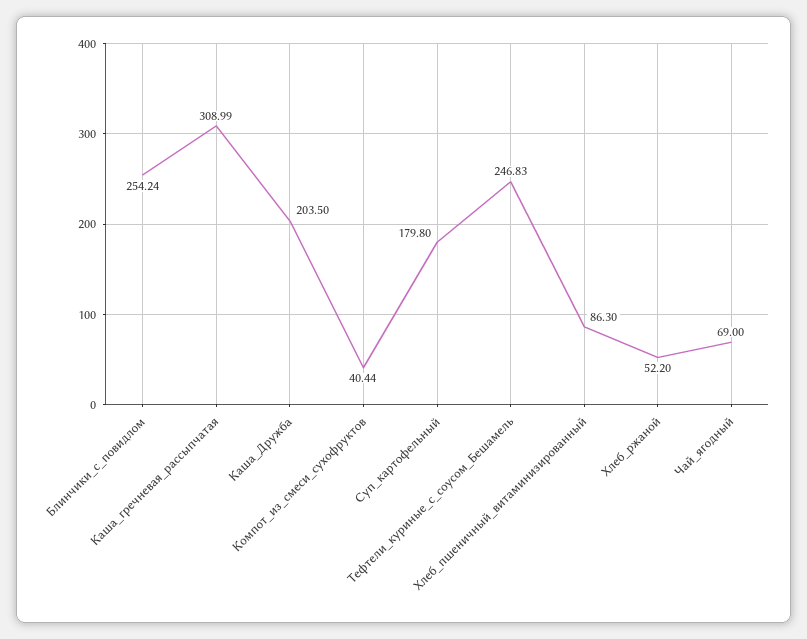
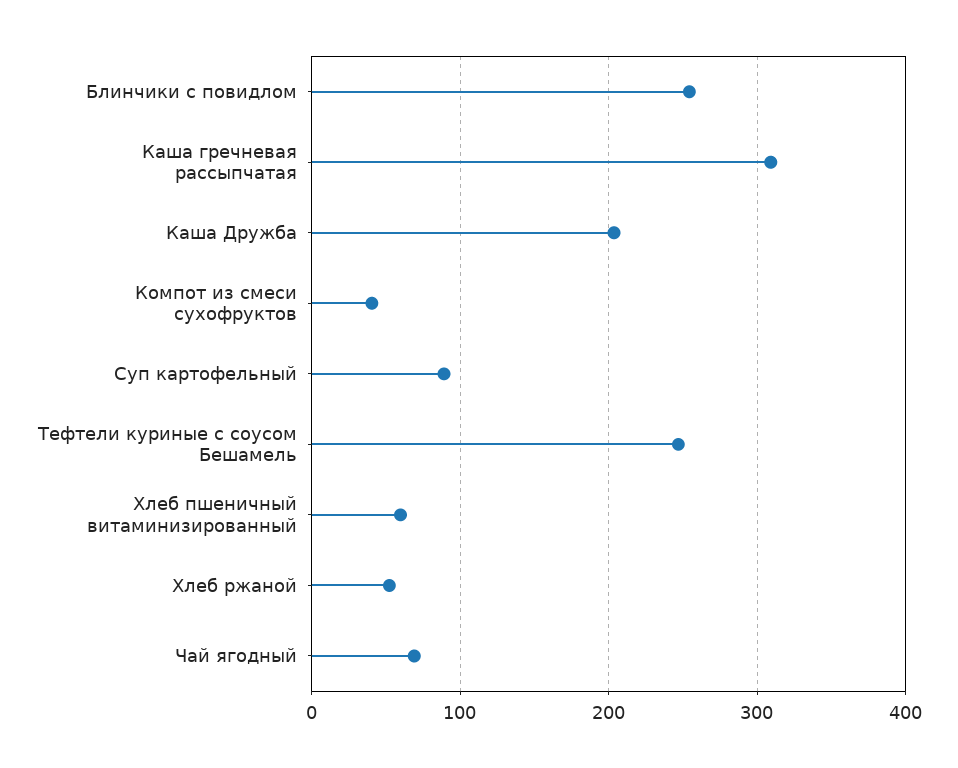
  {
    "Блинчики_с_повидлом": 254.24,
    "Каша_гречневая_рассыпчатая": 308.99,
    "Каша_Дружба": 203.5,
    "Компот_из_смеси_сухофруктов": 40.44,
-   "Суп_картофельный": 179.8,
+   "Суп_картофельный": 90,
    "Тефтели_куриные_с_соусом_Бешамель": 246.83,
-   "Хлеб_пшеничный_витаминизированный": 86.3,
+   "Хлеб_пшеничный_витаминизированный": 60,
    "Хлеб_ржаной": 52.2,
    "Чай_ягодный": 69
  }

